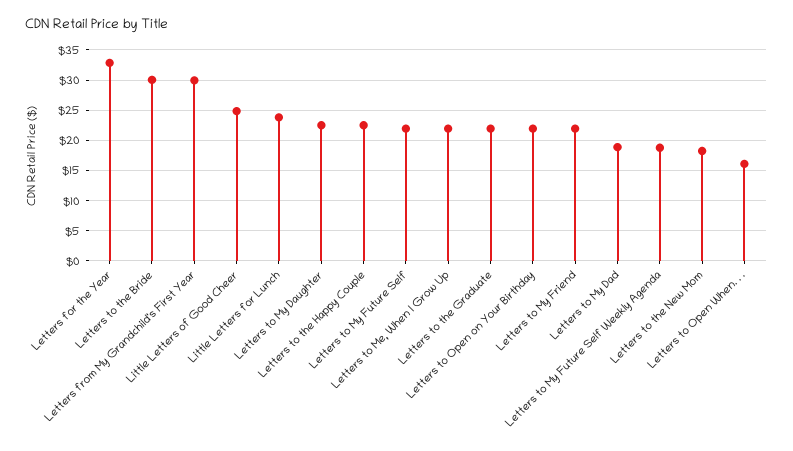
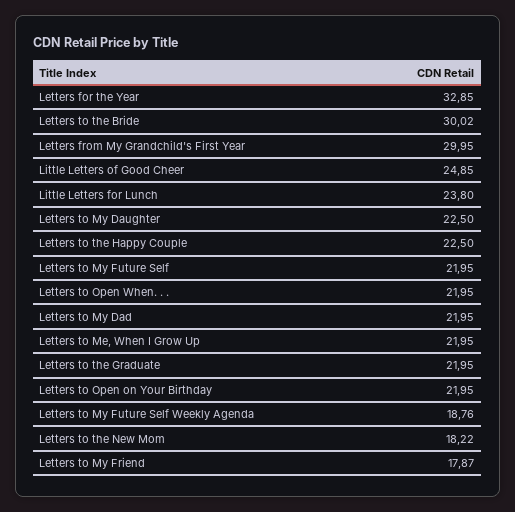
  {
    "Letters for the Year": 32.85,
    "Letters to the Bride": 30.02,
    "Letters from My Grandchild's First Year": 29.95,
    "Little Letters of Good Cheer": 24.85,
    "Little Letters for Lunch": 23.8,
    "Letters to My Daughter": 22.5,
    "Letters to the Happy Couple": 22.5,
    "Letters to My Future Self": 21.95,
    "Letters to Me, When I Grow Up": 21.95,
    "Letters to the Graduate": 21.95,
    "Letters to Open on Your Birthday": 21.95,
-   "Letters to My Friend": 22,
+   "Letters to My Friend": 17.87,
-   "Letters to My Dad": 19,
+   "Letters to My Dad": 21.95,
    "Letters to My Future Self Weekly Agenda": 18.76,
    "Letters to the New Mom": 18.22,
-   "Letters to Open When. . .": 16
+   "Letters to Open When. . .": 21.95
  }

